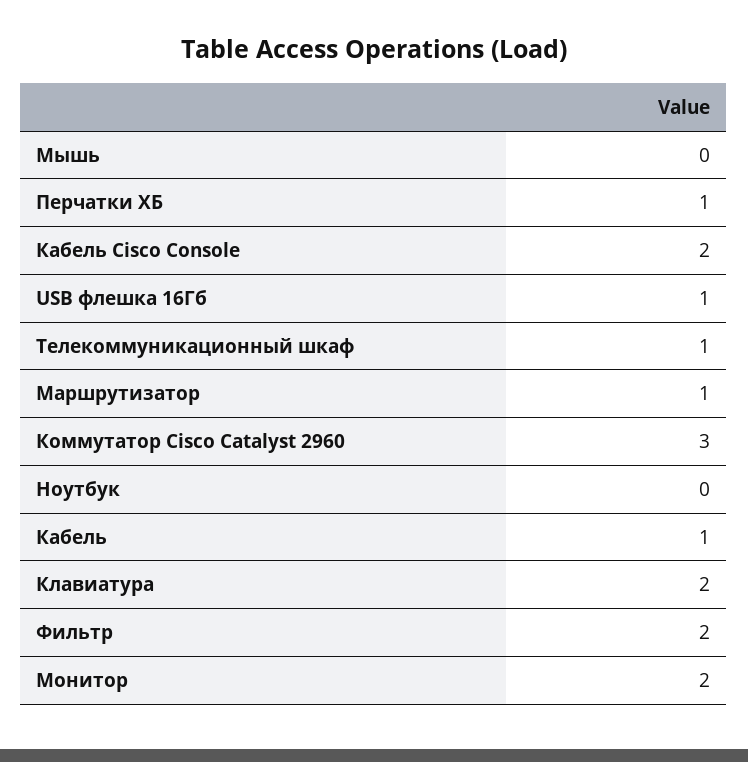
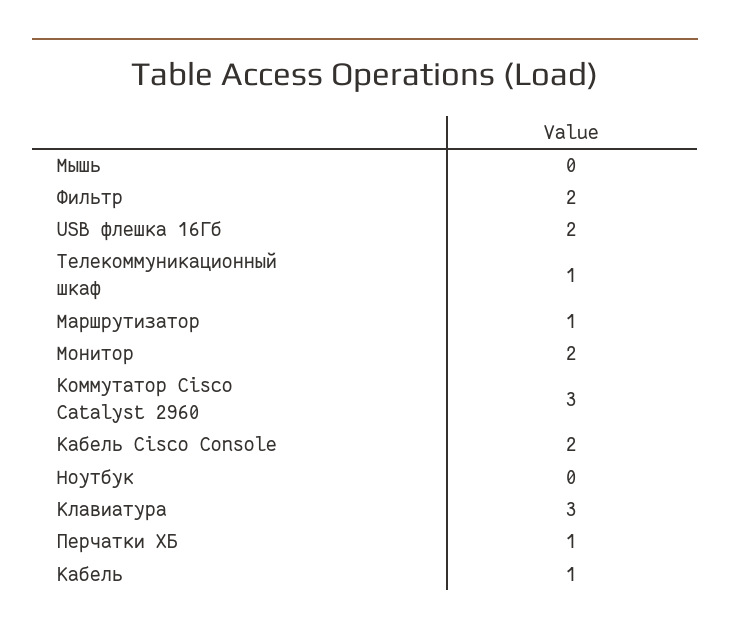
  {
    "Мышь": 0,
    "Перчатки ХБ": 1,
    "Кабель Cisco Console": 2,
-   "USB флешка 16Гб": 1,
+   "USB флешка 16Гб": 2,
    "Телекоммуникационный шкаф": 1,
    "Маршрутизатор": 1,
    "Коммутатор Cisco Catalyst 2960": 3,
    "Ноутбук": 0,
    "Кабель": 1,
-   "Клавиатура": 2,
+   "Клавиатура": 3,
    "Фильтр": 2,
    "Монитор": 2
  }

